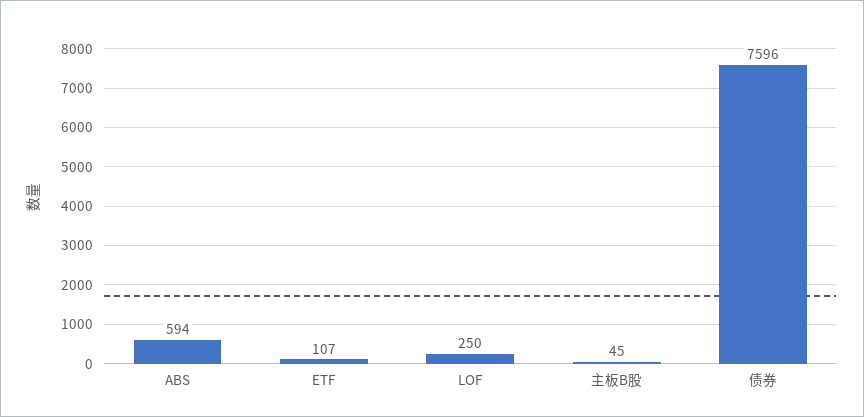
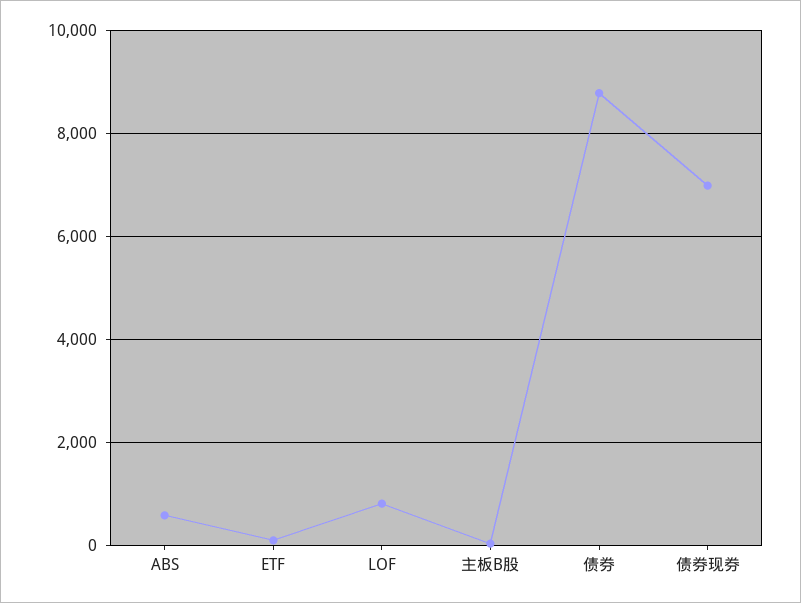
  {
    "ABS": 594,
    "ETF": 107,
-   "LOF": 250,
+   "LOF": 800,
    "主板B股": 45,
-   "债券": 7596
+   "债券": 8800,
+   "债券现券": 7000
  }

